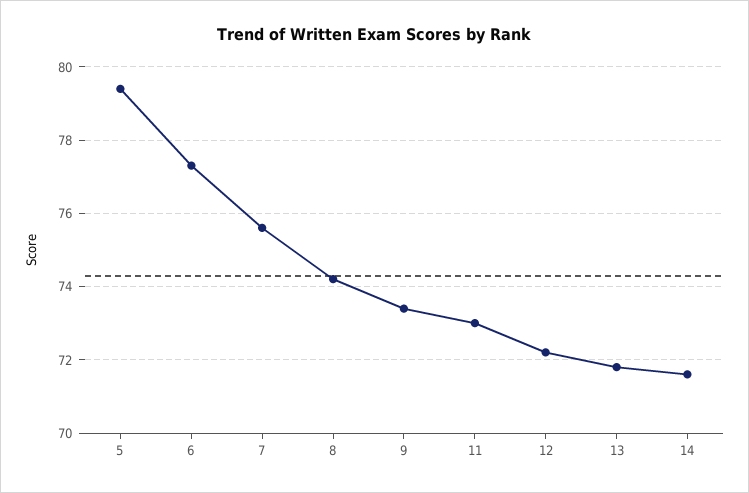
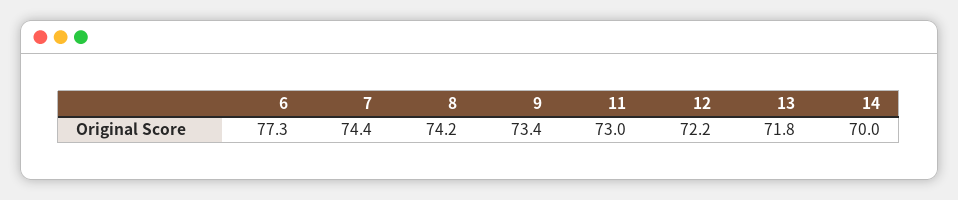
  {
-   "5": 79.5,
    "6": 77.3,
-   "7": 75.5,
+   "7": 74.4,
    "8": 74.2,
    "9": 73.4,
    "11": 73,
    "12": 72.2,
    "13": 71.8,
-   "14": 71.5
+   "14": 70
  }

